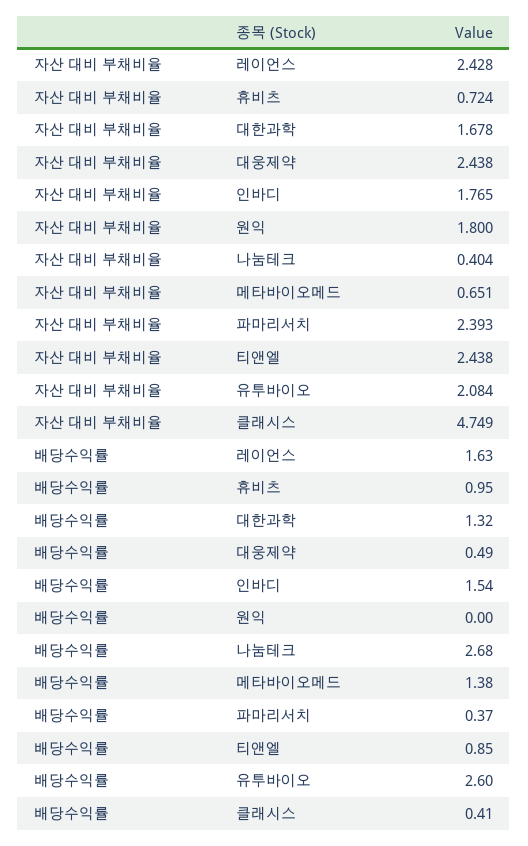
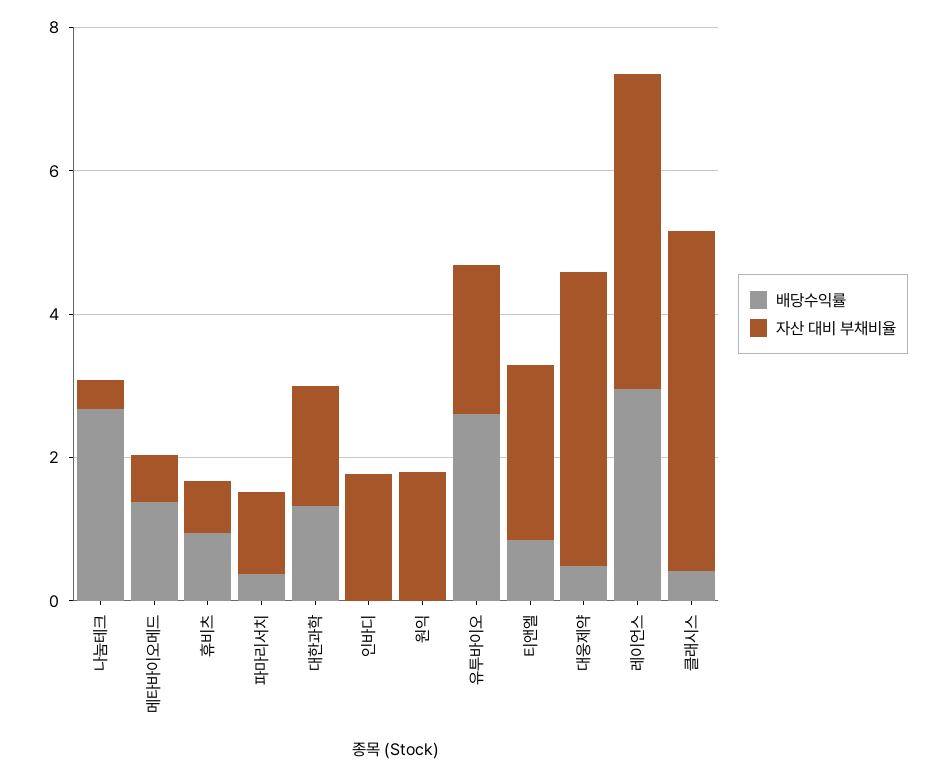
  {
    "자산 대비 부채비율": {
-     "레이언스": 2.428,
+     "레이언스": 4.5,
      "휴비츠": 0.724,
      "대한과학": 1.678,
-     "대웅제약": 2.438,
+     "대웅제약": 4,
      "인바디": 1.765,
      "원익": 1.8,
      "나눔테크": 0.404,
      "메타바이오메드": 0.651,
-     "파마리서치": 2.393,
+     "파마리서치": 1,
      "티앤엘": 2.438,
      "유투바이오": 2.084,
      "클래시스": 4.749
    },
    "배당수익률": {
-     "레이언스": 1.63,
+     "레이언스": 3,
      "휴비츠": 0.95,
      "대한과학": 1.32,
      "대웅제약": 0.49,
-     "인바디": 1.54,
+     "인바디": 0,
      "원익": 0,
      "나눔테크": 2.68,
      "메타바이오메드": 1.38,
      "파마리서치": 0.37,
      "티앤엘": 0.85,
      "유투바이오": 2.6,
      "클래시스": 0.41
    }
  }

